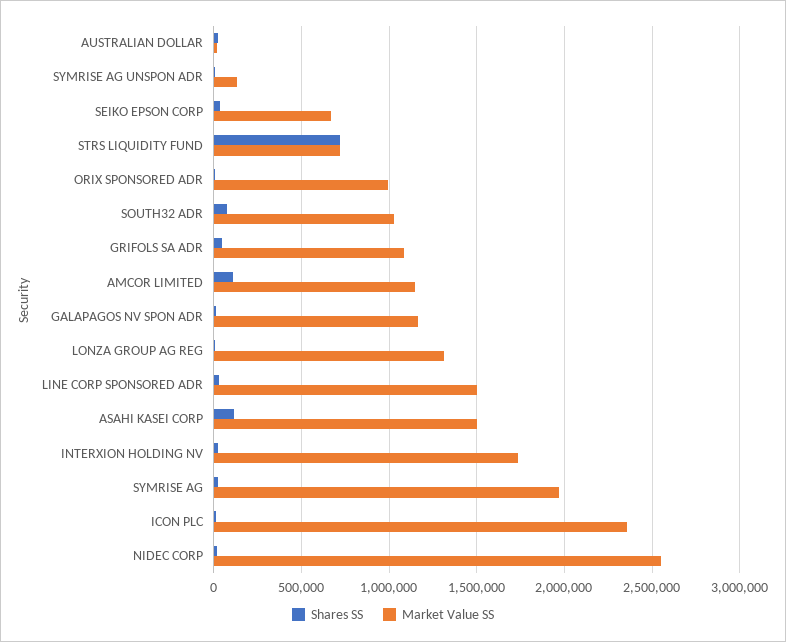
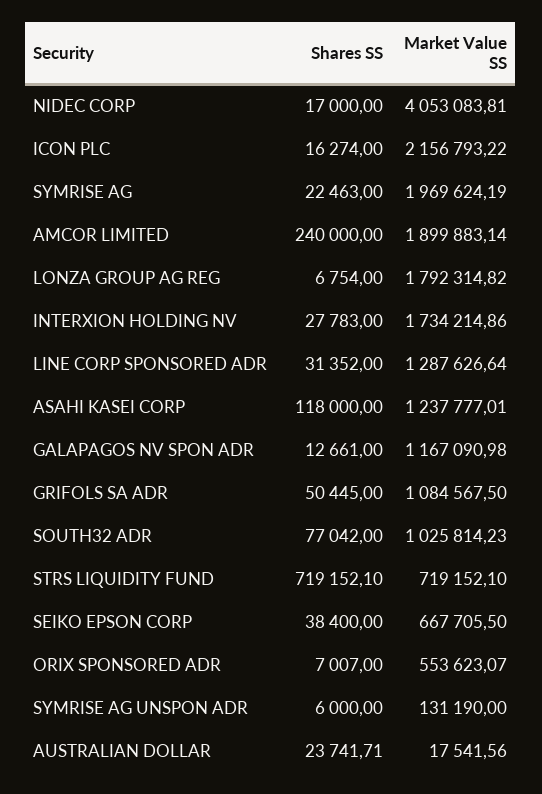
  {
    "Shares SS": {
      "AUSTRALIAN DOLLAR": 23741.71,
      "SYMRISE AG UNSPON ADR": 6000,
      "SEIKO EPSON CORP": 38400,
      "STRS LIQUIDITY FUND": 719152.1,
      "ORIX SPONSORED ADR": 7007,
      "SOUTH32 ADR": 77042,
      "GRIFOLS SA ADR": 50445,
-     "AMCOR LIMITED": 100000,
+     "AMCOR LIMITED": 240000,
      "GALAPAGOS NV SPON ADR": 12661,
      "LONZA GROUP AG REG": 6754,
      "LINE CORP SPONSORED ADR": 31352,
      "ASAHI KASEI CORP": 118000,
      "INTERXION HOLDING NV": 27783,
      "SYMRISE AG": 22463,
      "ICON PLC": 16274,
      "NIDEC CORP": 17000
    },
    "Market Value SS": {
      "AUSTRALIAN DOLLAR": 17541.56,
      "SYMRISE AG UNSPON ADR": 131190,
      "SEIKO EPSON CORP": 667705.5,
      "STRS LIQUIDITY FUND": 719152.1,
-     "ORIX SPONSORED ADR": 1000000,
+     "ORIX SPONSORED ADR": 553623.07,
      "SOUTH32 ADR": 1025814.23,
      "GRIFOLS SA ADR": 1084567.5,
-     "AMCOR LIMITED": 1150000,
+     "AMCOR LIMITED": 1899883.14,
      "GALAPAGOS NV SPON ADR": 1167090.98,
-     "LONZA GROUP AG REG": 1300000,
+     "LONZA GROUP AG REG": 1792314.82,
-     "LINE CORP SPONSORED ADR": 1500000,
+     "LINE CORP SPONSORED ADR": 1287626.64,
-     "ASAHI KASEI CORP": 1500000,
+     "ASAHI KASEI CORP": 1237777.01,
      "INTERXION HOLDING NV": 1734214.86,
      "SYMRISE AG": 1969624.19,
-     "ICON PLC": 2350000,
+     "ICON PLC": 2156793.22,
-     "NIDEC CORP": 2550000
+     "NIDEC CORP": 4053083.81
    }
  }

